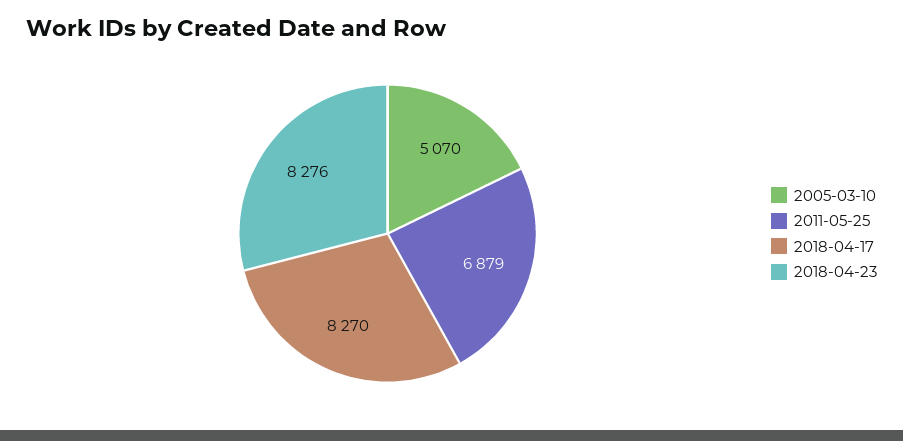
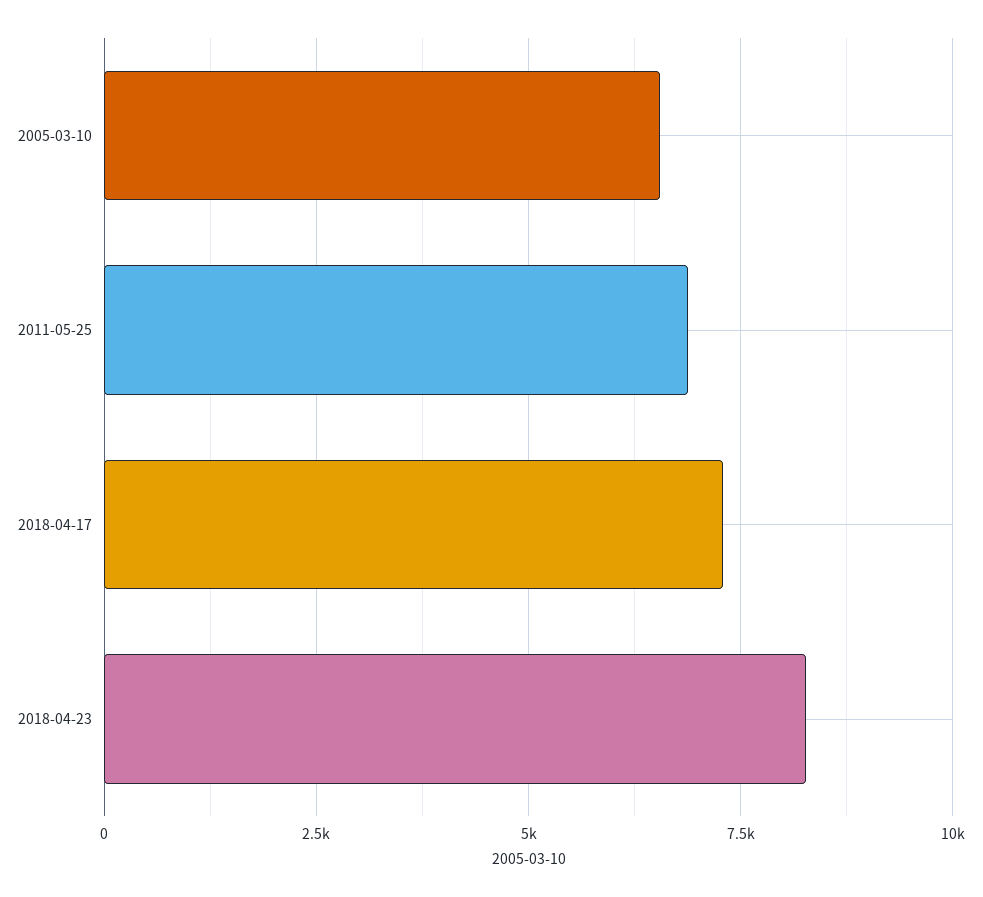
  {
-   "2005-03-10": 5070,
+   "2005-03-10": 6500,
    "2011-05-25": 6879,
-   "2018-04-17": 8270,
+   "2018-04-17": 7250,
    "2018-04-23": 8276
  }

